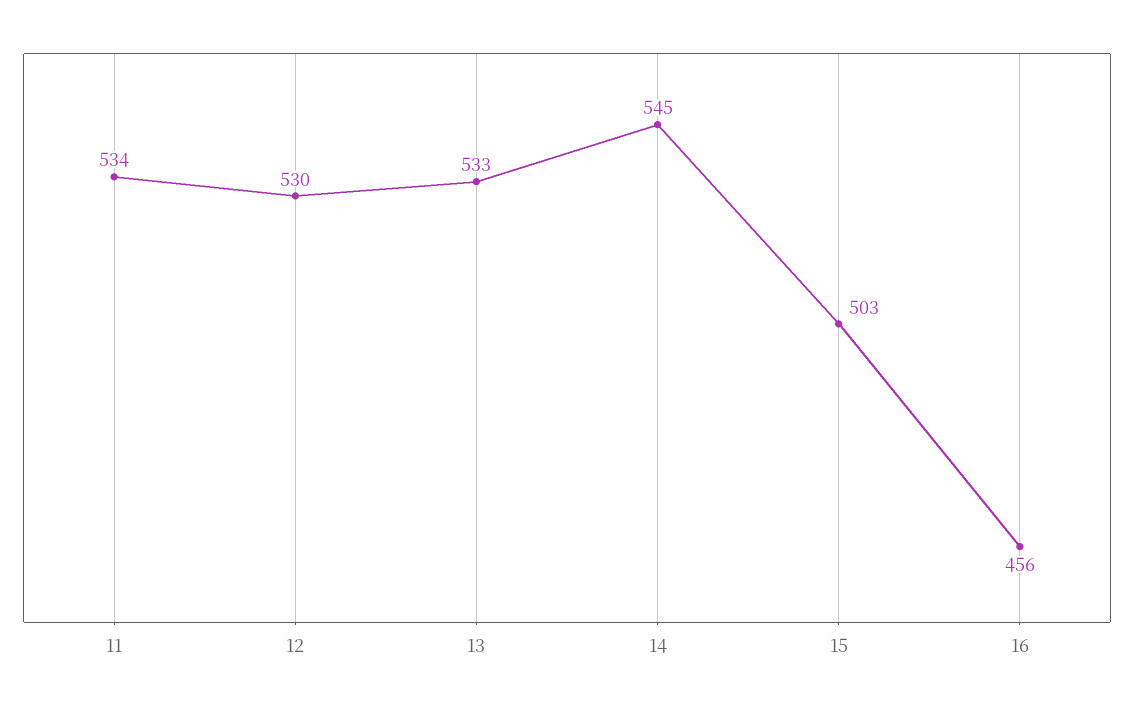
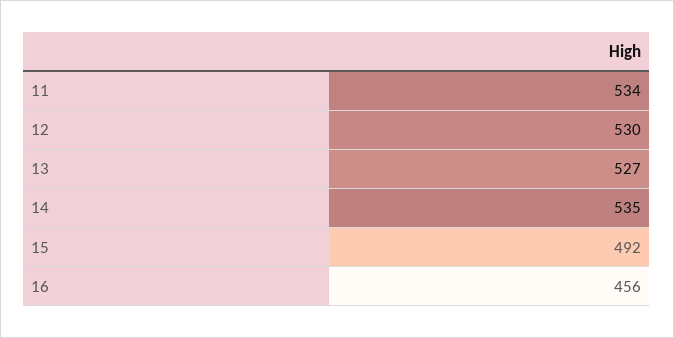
  {
    "11": 534,
    "12": 530,
-   "13": 533,
+   "13": 527,
-   "14": 545,
+   "14": 535,
-   "15": 503,
+   "15": 492,
    "16": 456
  }

